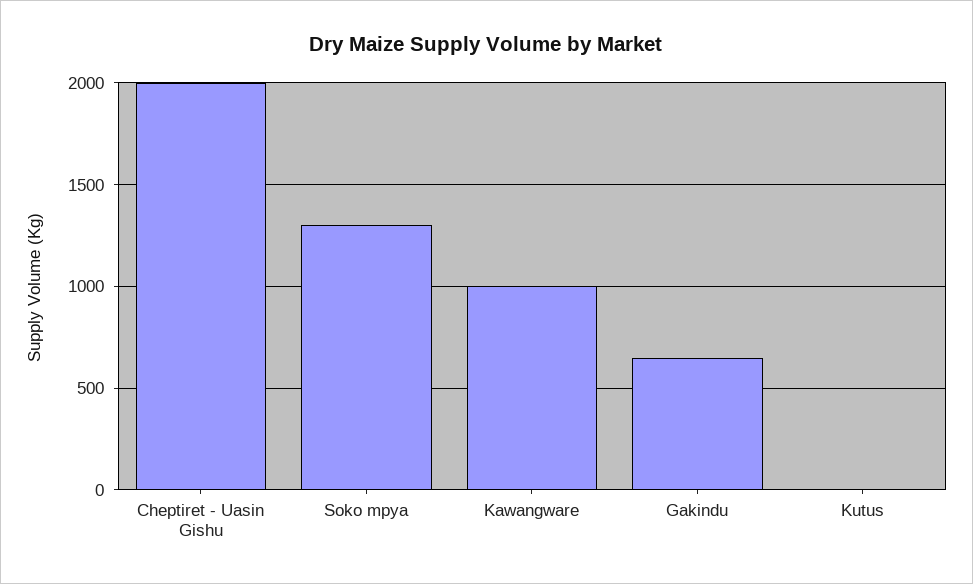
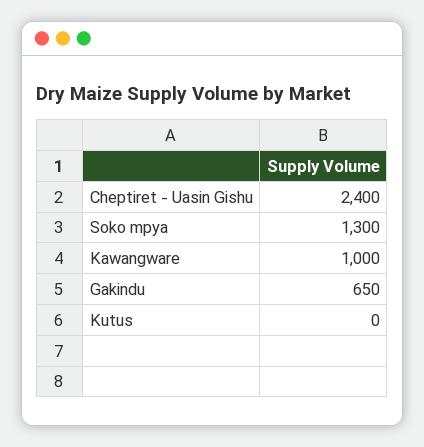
  {
-   "Cheptiret - Uasin Gishu": 2000,
+   "Cheptiret - Uasin Gishu": 2400,
    "Soko mpya": 1300,
    "Kawangware": 1000,
    "Gakindu": 650,
    "Kutus": 0
  }

